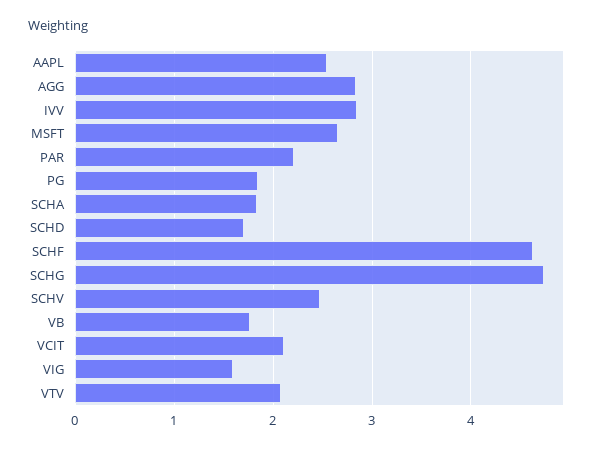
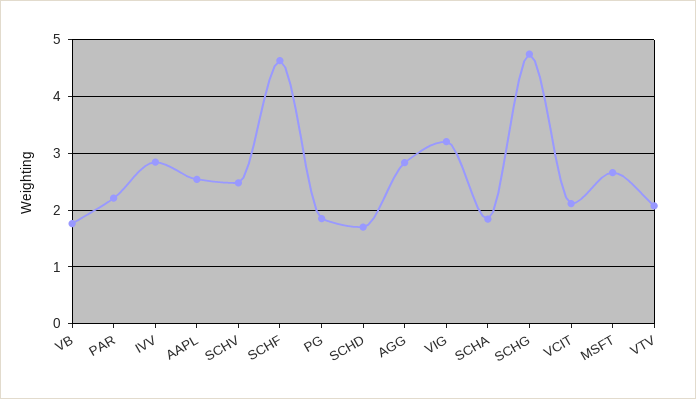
  {
    "AAPL": 2.5,
    "AGG": 2.8,
    "IVV": 2.8,
    "MSFT": 2.7,
    "PAR": 2.2,
    "PG": 1.8,
    "SCHA": 1.8,
    "SCHD": 1.7,
    "SCHF": 4.6,
    "SCHG": 4.7,
    "SCHV": 2.5,
    "VB": 1.8,
    "VCIT": 2.1,
-   "VIG": 1.6,
+   "VIG": 3.2,
    "VTV": 2.1
  }

